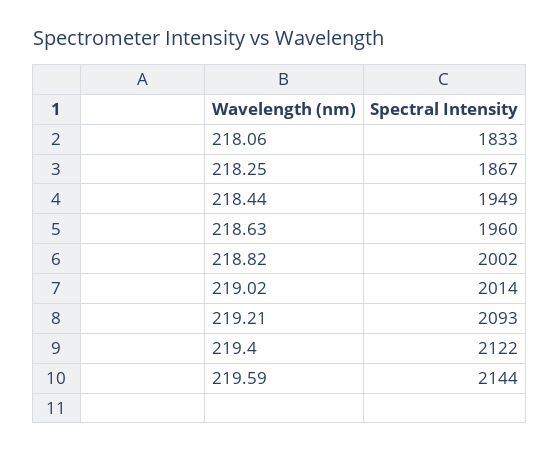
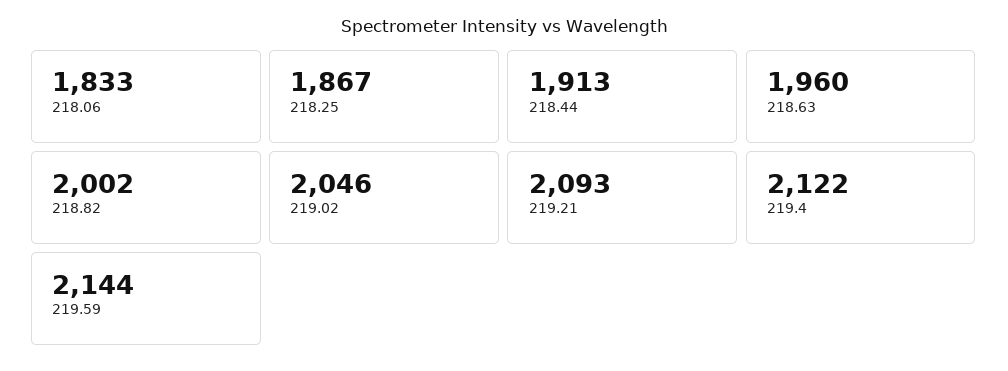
  {
    "218.06": 1833,
    "218.25": 1867,
-   "218.44": 1949,
+   "218.44": 1913,
    "218.63": 1960,
    "218.82": 2002,
-   "219.02": 2014,
+   "219.02": 2046,
    "219.21": 2093,
    "219.4": 2122,
    "219.59": 2144
  }

